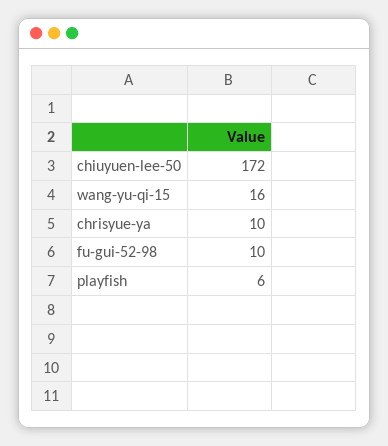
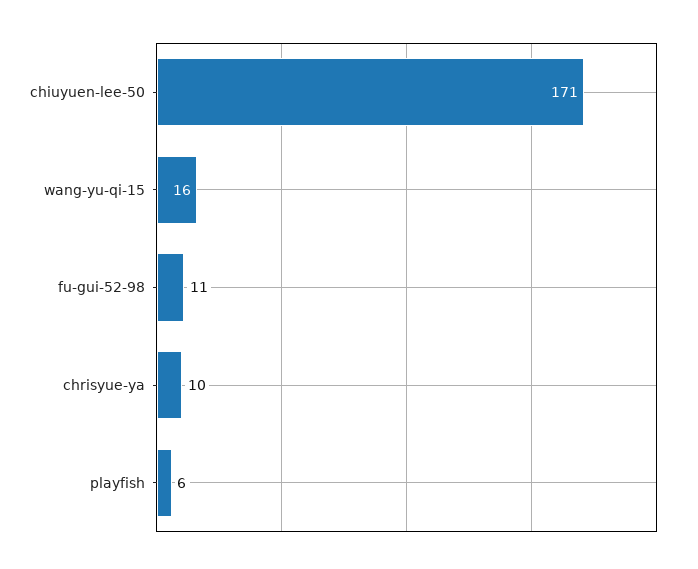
  {
-   "chiuyuen-lee-50": 172,
+   "chiuyuen-lee-50": 171,
    "wang-yu-qi-15": 16,
    "chrisyue-ya": 10,
-   "fu-gui-52-98": 10,
+   "fu-gui-52-98": 11,
    "playfish": 6
  }

